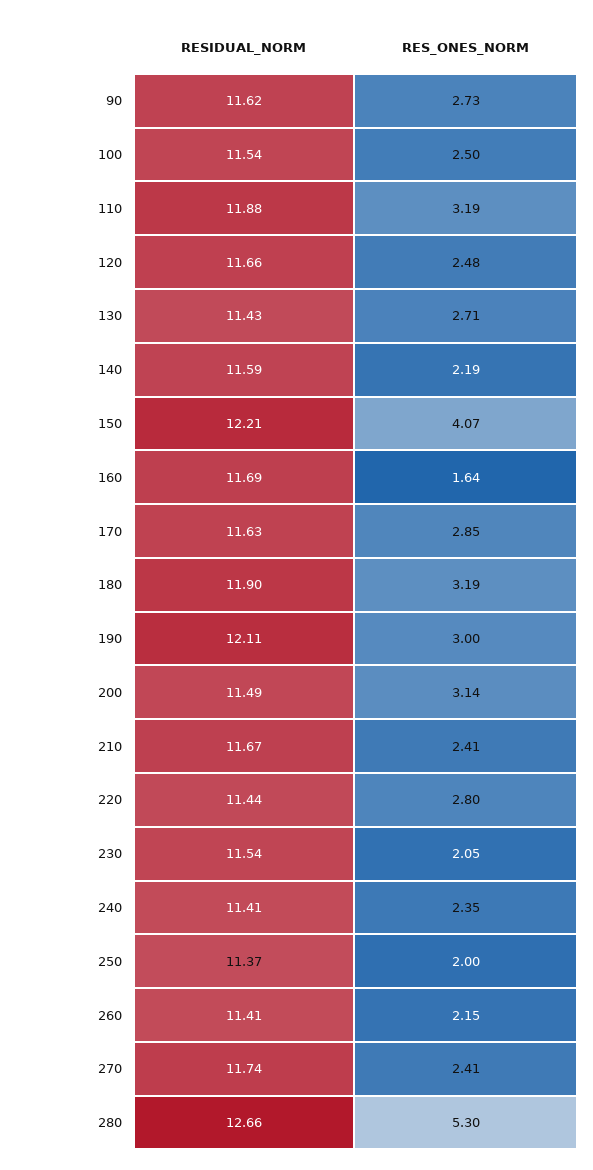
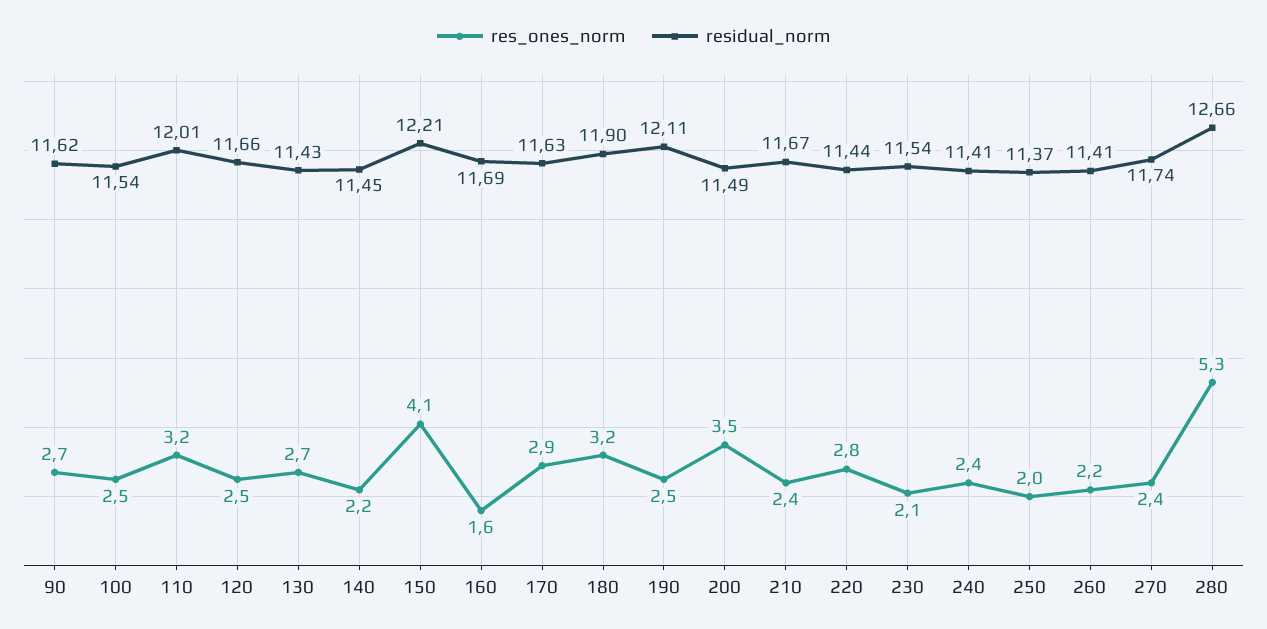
  {
    "RESIDUAL_NORM": {
      "90": 11.62,
      "100": 11.54,
-     "110": 11.88,
+     "110": 12.01,
      "120": 11.66,
      "130": 11.43,
-     "140": 11.59,
+     "140": 11.45,
      "150": 12.21,
      "160": 11.69,
      "170": 11.63,
      "180": 11.9,
      "190": 12.11,
      "200": 11.49,
      "210": 11.67,
      "220": 11.44,
      "230": 11.54,
      "240": 11.41,
      "250": 11.37,
      "260": 11.41,
      "270": 11.74,
      "280": 12.66
    },
    "RES_ONES_NORM": {
      "90": 2.73,
      "100": 2.5,
      "110": 3.19,
      "120": 2.48,
      "130": 2.71,
      "140": 2.19,
      "150": 4.07,
      "160": 1.64,
      "170": 2.85,
      "180": 3.19,
-     "190": 3,
+     "190": 2.5,
-     "200": 3.14,
+     "200": 3.5,
      "210": 2.41,
      "220": 2.8,
      "230": 2.05,
      "240": 2.35,
      "250": 2,
      "260": 2.15,
      "270": 2.41,
      "280": 5.3
    }
  }

